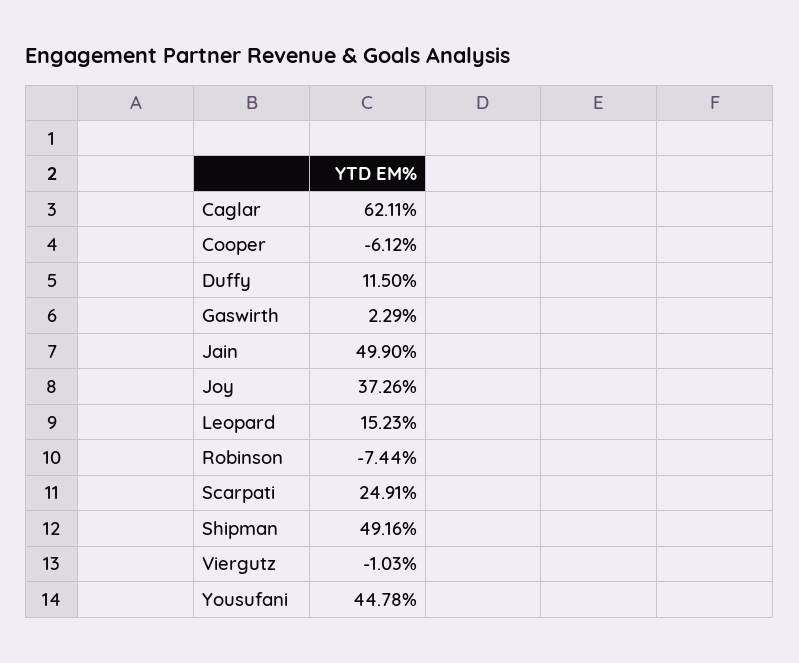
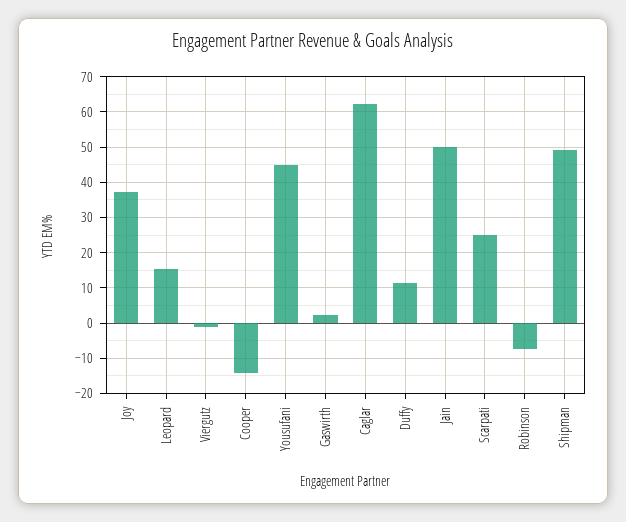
  {
    "Caglar": 62.11,
-   "Cooper": -6.12,
+   "Cooper": -14,
    "Duffy": 11.5,
    "Gaswirth": 2.29,
    "Jain": 49.9,
    "Joy": 37.26,
    "Leopard": 15.23,
    "Robinson": -7.44,
    "Scarpati": 24.91,
    "Shipman": 49.16,
    "Viergutz": -1.03,
    "Yousufani": 44.78
  }

